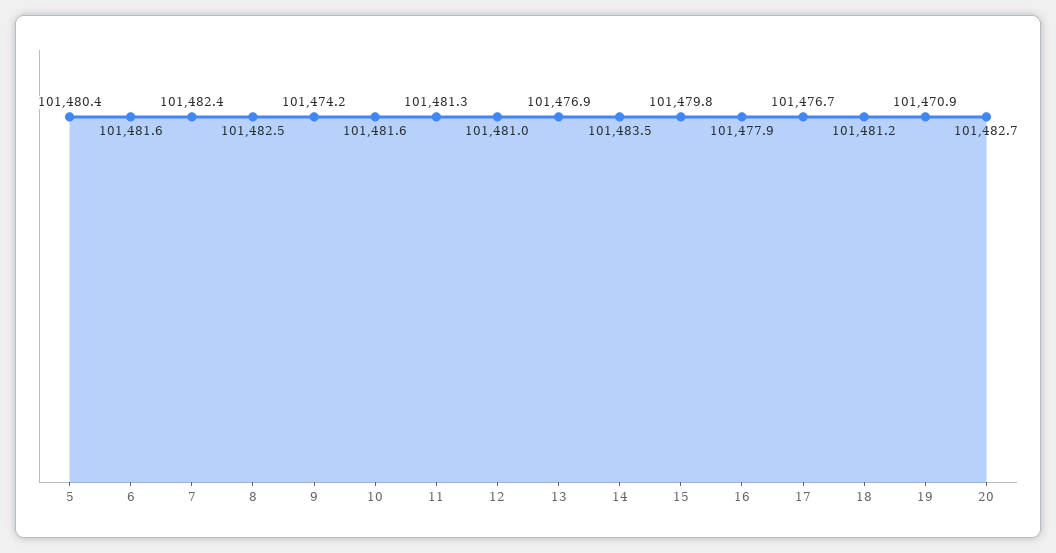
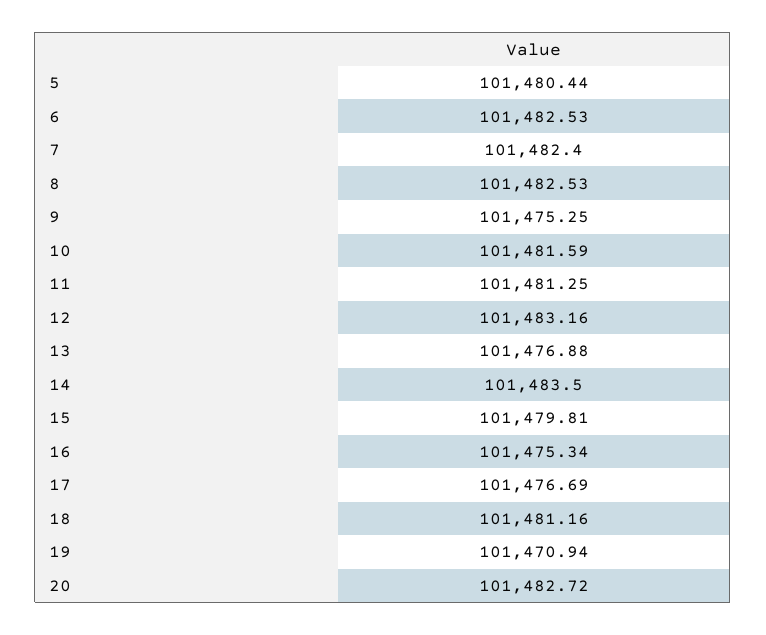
  {
    "5": 101480.44,
-   "6": 101481.6,
+   "6": 101482.53,
    "7": 101482.4,
    "8": 101482.53,
-   "9": 101474.2,
+   "9": 101475.25,
    "10": 101481.59,
    "11": 101481.25,
-   "12": 101481,
+   "12": 101483.16,
    "13": 101476.88,
    "14": 101483.5,
    "15": 101479.81,
-   "16": 101477.9,
+   "16": 101475.34,
    "17": 101476.69,
    "18": 101481.16,
    "19": 101470.94,
    "20": 101482.72
  }

